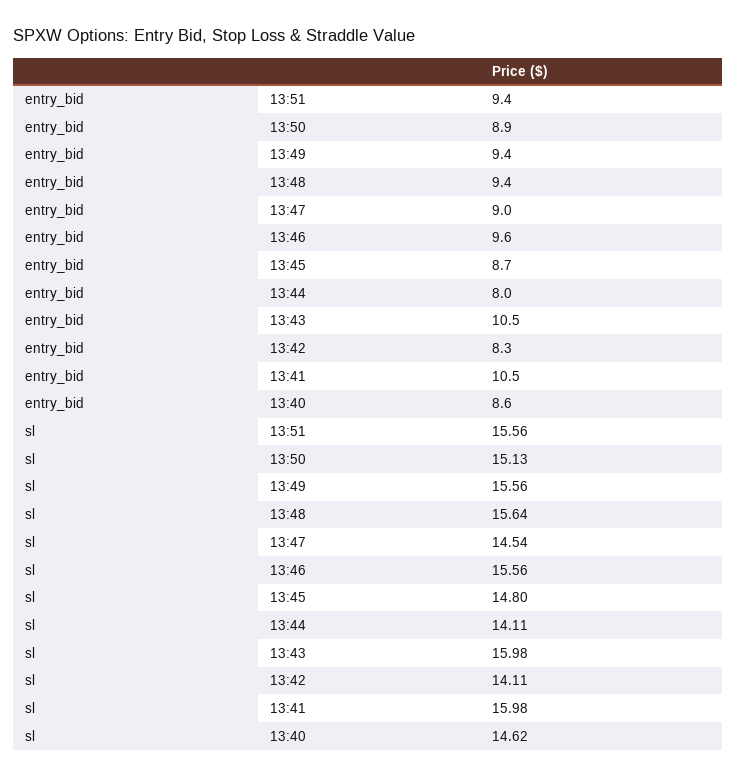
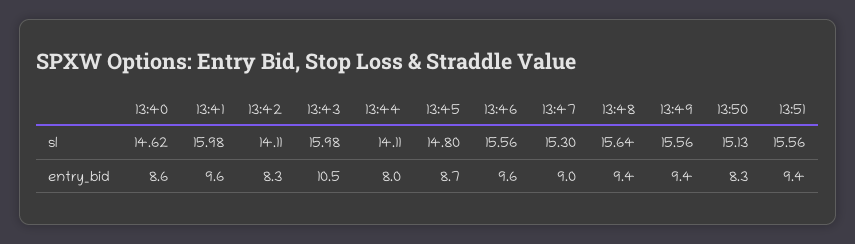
  {
    "entry_bid": {
      "13:51": 9.4,
-     "13:50": 8.9,
+     "13:50": 8.3,
      "13:49": 9.4,
      "13:48": 9.4,
      "13:47": 9,
      "13:46": 9.6,
      "13:45": 8.7,
      "13:44": 8,
      "13:43": 10.5,
      "13:42": 8.3,
-     "13:41": 10.5,
+     "13:41": 9.6,
      "13:40": 8.6
    },
    "sl": {
      "13:51": 15.56,
      "13:50": 15.13,
      "13:49": 15.56,
      "13:48": 15.64,
-     "13:47": 14.54,
+     "13:47": 15.3,
      "13:46": 15.56,
      "13:45": 14.8,
      "13:44": 14.11,
      "13:43": 15.98,
      "13:42": 14.11,
      "13:41": 15.98,
      "13:40": 14.62
    }
  }

